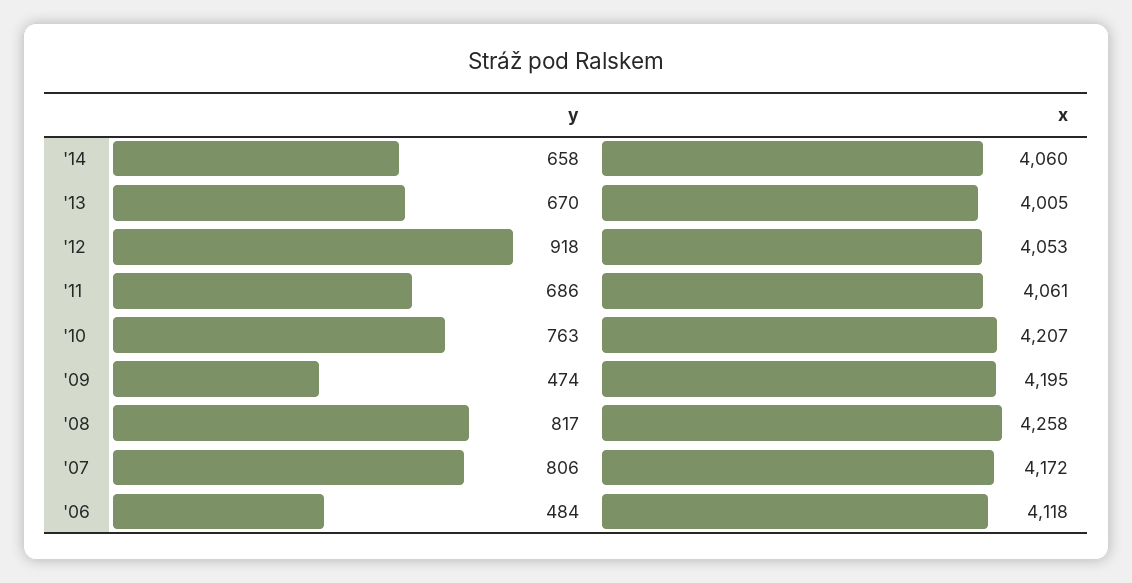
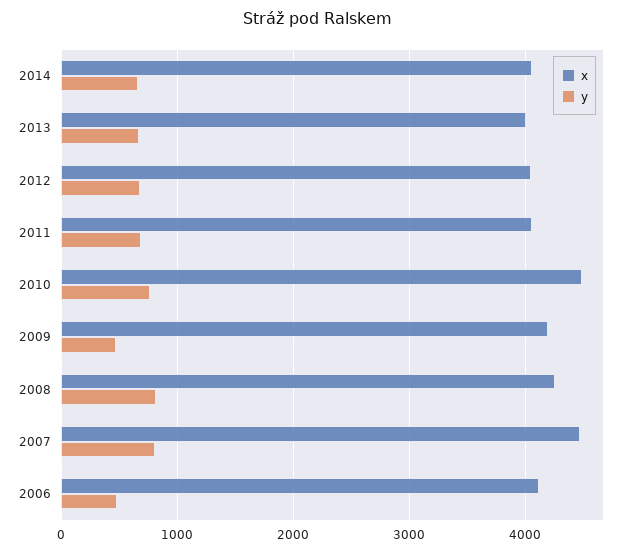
  {
    "y": {
      "'14": 658,
      "'13": 670,
-     "'12": 918,
+     "'12": 700,
      "'11": 686,
      "'10": 763,
      "'09": 474,
      "'08": 817,
      "'07": 806,
      "'06": 484
    },
    "x": {
      "'14": 4060,
      "'13": 4005,
      "'12": 4053,
      "'11": 4061,
-     "'10": 4207,
+     "'10": 4500,
      "'09": 4195,
      "'08": 4258,
-     "'07": 4172,
+     "'07": 4500,
      "'06": 4118
    }
  }

